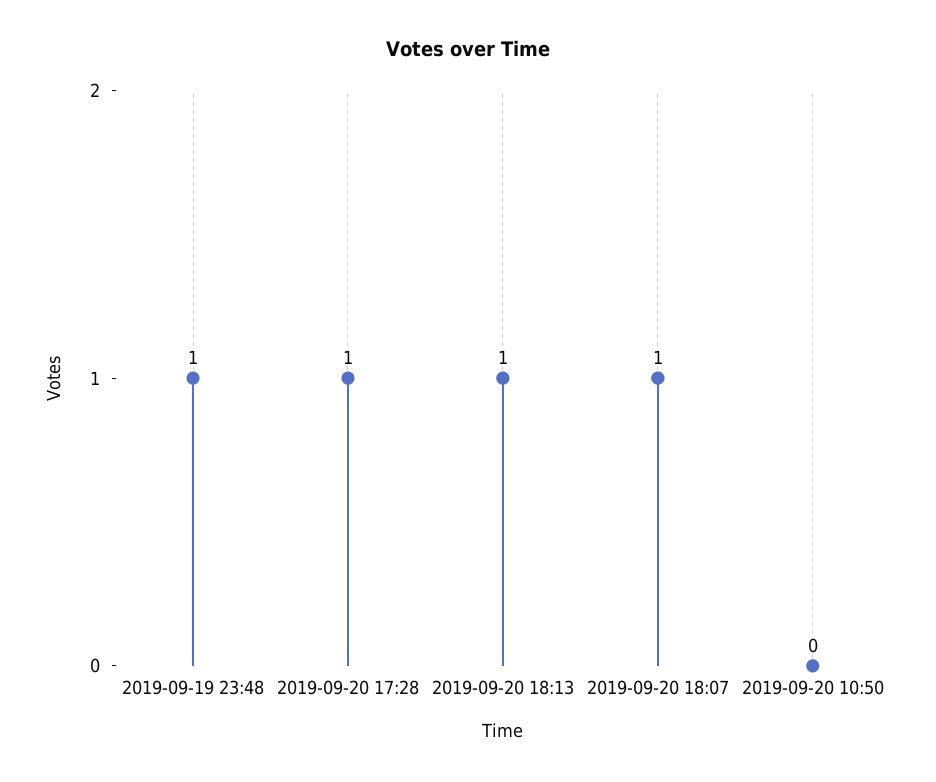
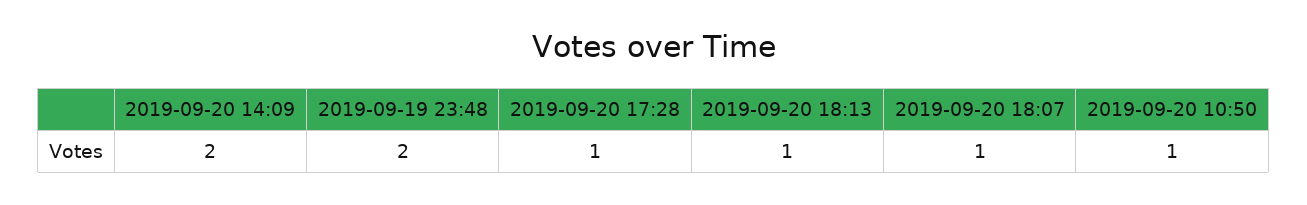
  {
-   "2019-09-19 23:48": 1,
+   "2019-09-19 23:48": 2,
    "2019-09-20 17:28": 1,
    "2019-09-20 18:13": 1,
    "2019-09-20 18:07": 1,
-   "2019-09-20 10:50": 0
+   "2019-09-20 10:50": 1,
+   "2019-09-20 14:09": 2
  }

